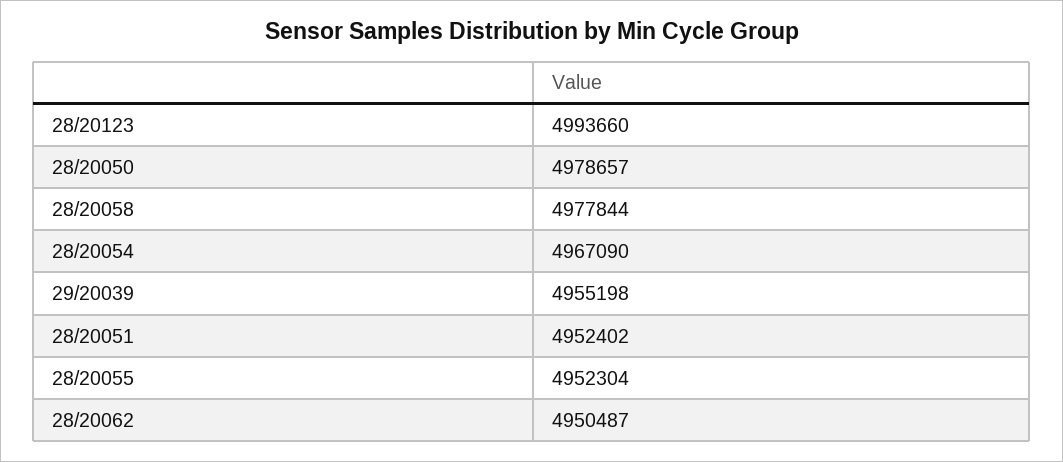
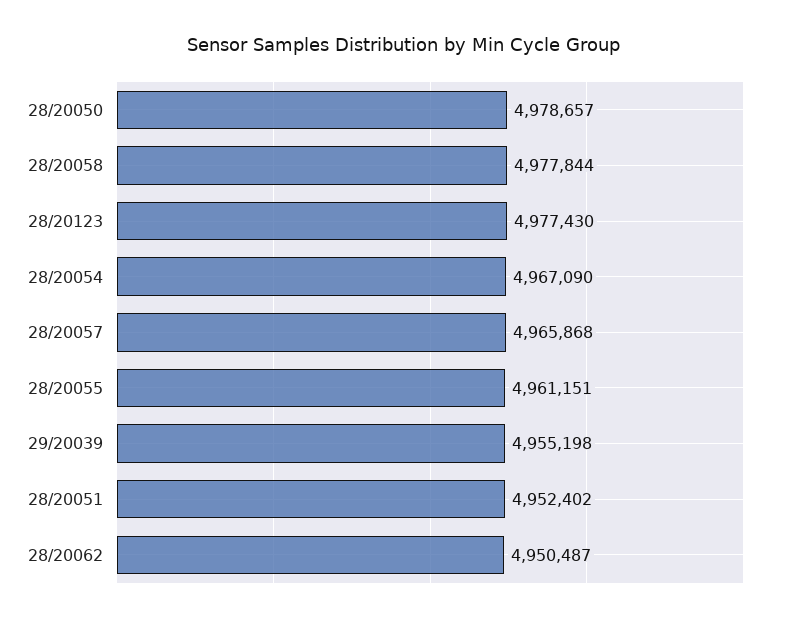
  {
-   "28/20123": 4993660,
+   "28/20123": 4977430,
    "28/20050": 4978657,
    "28/20058": 4977844,
    "28/20054": 4967090,
    "29/20039": 4955198,
    "28/20051": 4952402,
-   "28/20055": 4952304,
+   "28/20055": 4961151,
-   "28/20062": 4950487
+   "28/20062": 4950487,
+   "28/20057": 4965868
  }

